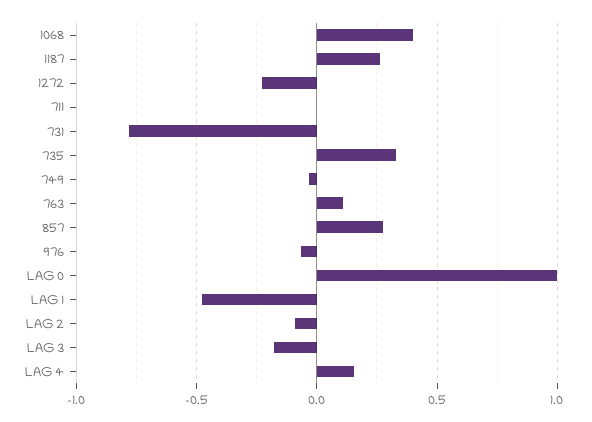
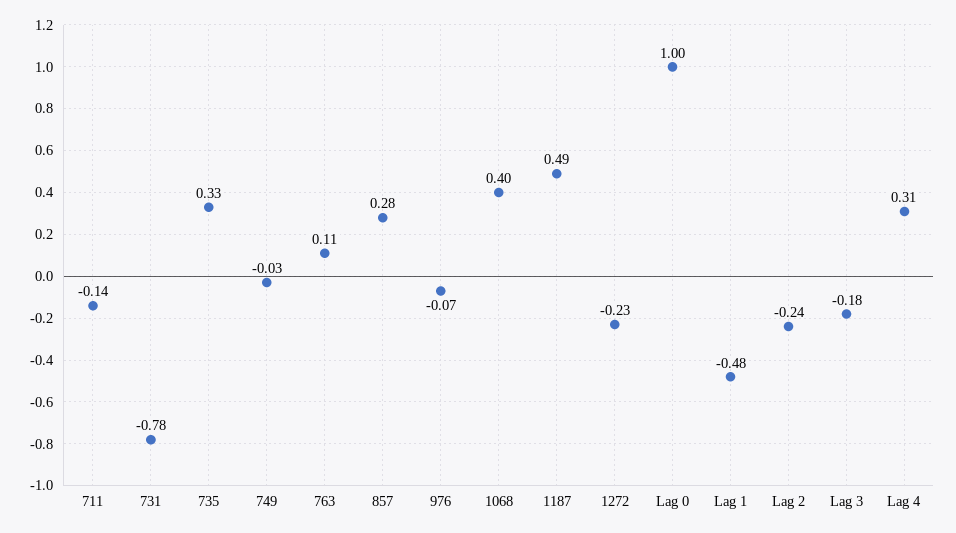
  {
    "1068": 0.4,
-   "1187": 0.25,
+   "1187": 0.49,
    "1272": -0.23,
-   "711": 0,
+   "711": -0.14,
    "731": -0.78,
    "735": 0.33,
    "749": -0.03,
    "763": 0.11,
    "857": 0.28,
    "976": -0.07,
    "LAG 0": 1,
    "LAG 1": -0.48,
-   "LAG 2": -0.1,
+   "LAG 2": -0.24,
    "LAG 3": -0.18,
-   "LAG 4": 0.15
+   "LAG 4": 0.31
  }

